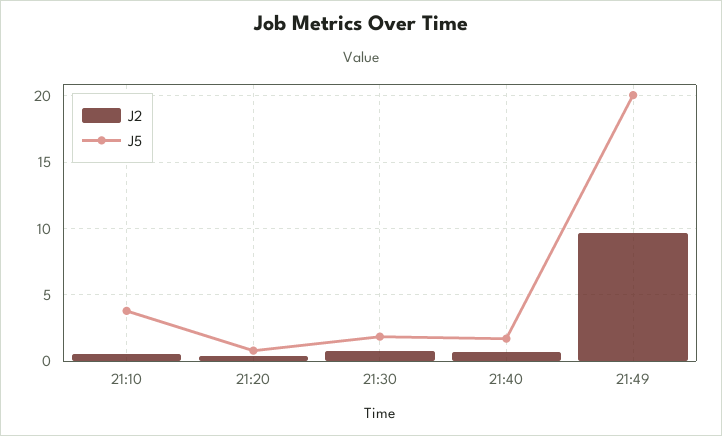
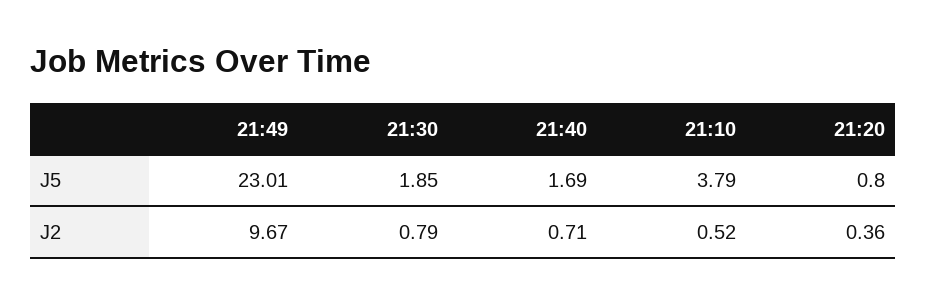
  {
    "J2": {
      "21:10": 0.52,
      "21:20": 0.36,
      "21:30": 0.79,
      "21:40": 0.71,
      "21:49": 9.67
    },
    "J5": {
      "21:10": 3.79,
      "21:20": 0.8,
      "21:30": 1.85,
      "21:40": 1.69,
-     "21:49": 20
+     "21:49": 23.01
    }
  }

